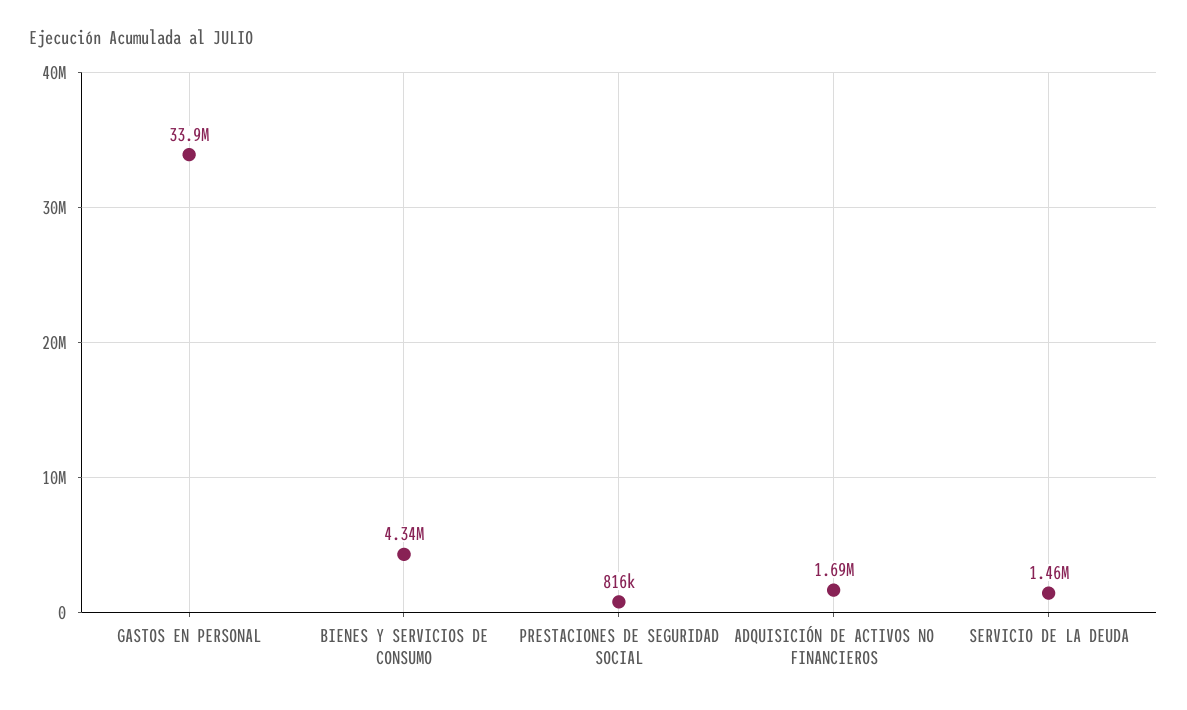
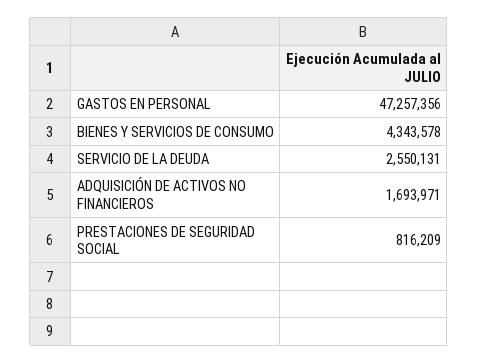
  {
-   "GASTOS EN PERSONAL": 33900000,
+   "GASTOS EN PERSONAL": 47257356,
    "BIENES Y SERVICIOS DE CONSUMO": 4343578,
    "PRESTACIONES DE SEGURIDAD SOCIAL": 816209,
    "ADQUISICIÓN DE ACTIVOS NO FINANCIEROS": 1693971,
-   "SERVICIO DE LA DEUDA": 1460000
+   "SERVICIO DE LA DEUDA": 2550131
  }

